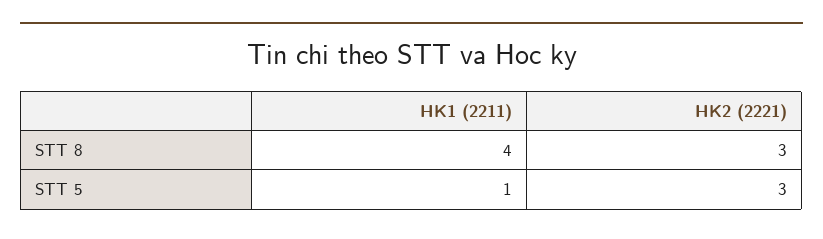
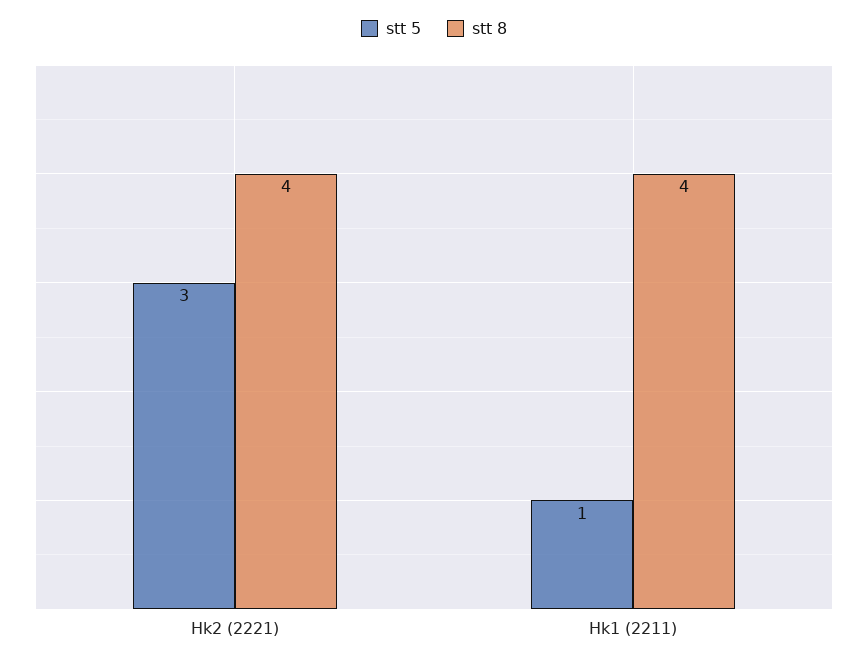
  {
    "STT 8": {
      "HK1 (2211)": 4,
-     "HK2 (2221)": 3
+     "HK2 (2221)": 4
    },
    "STT 5": {
      "HK1 (2211)": 1,
      "HK2 (2221)": 3
    }
  }

